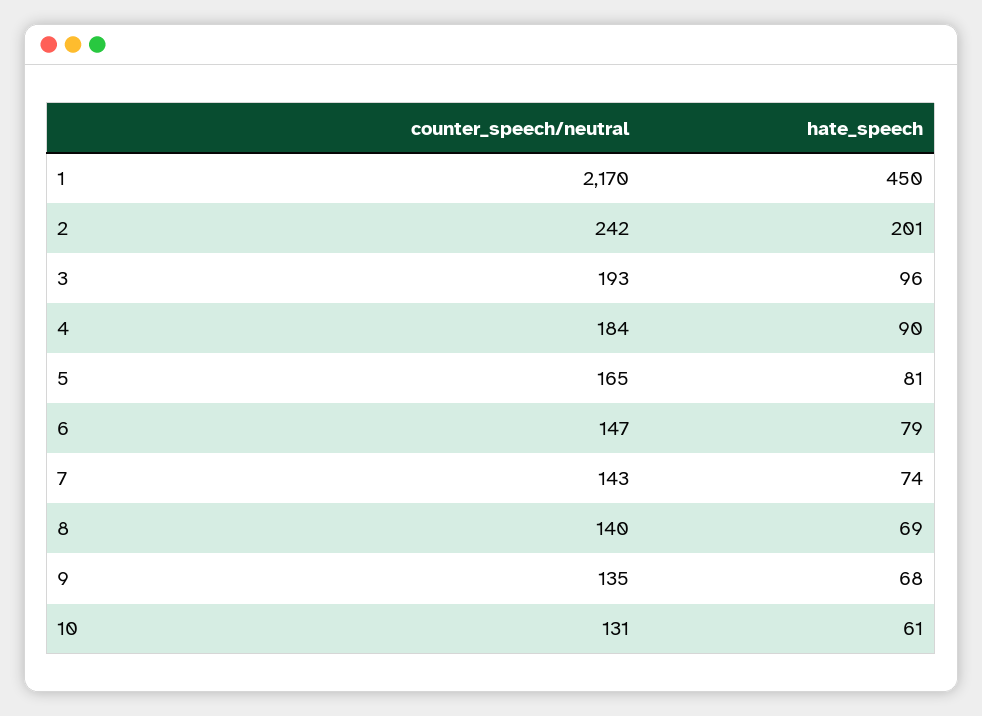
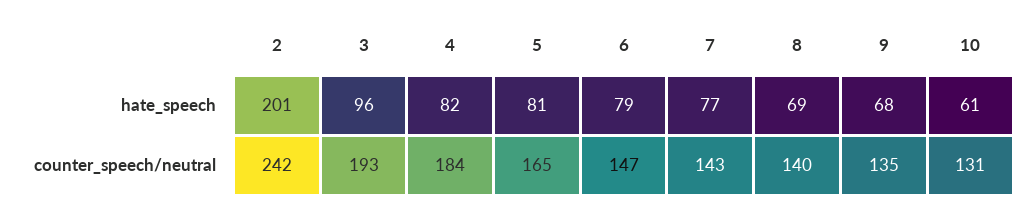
  {
    "counter_speech/neutral": {
-     "1": 2170,
      "2": 242,
      "3": 193,
      "4": 184,
      "5": 165,
      "6": 147,
      "7": 143,
      "8": 140,
      "9": 135,
      "10": 131
    },
    "hate_speech": {
-     "1": 450,
      "2": 201,
      "3": 96,
-     "4": 90,
+     "4": 82,
      "5": 81,
      "6": 79,
-     "7": 74,
+     "7": 77,
      "8": 69,
      "9": 68,
      "10": 61
    }
  }

